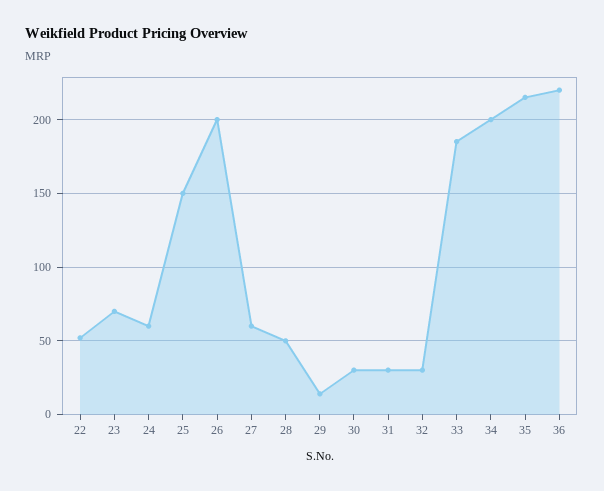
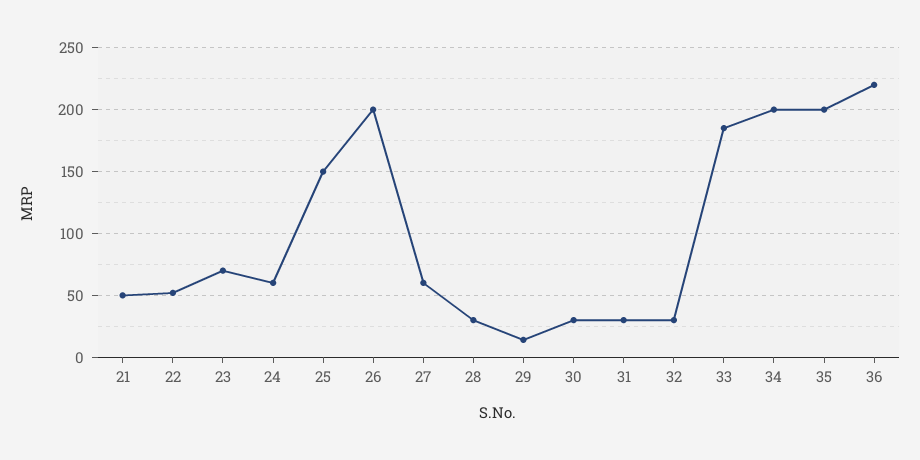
  {
    "22": 50,
    "23": 70,
    "24": 60,
    "25": 150,
    "26": 200,
    "27": 60,
-   "28": 50,
+   "28": 30,
    "29": 15,
    "30": 30,
    "31": 30,
    "32": 30,
    "33": 185,
    "34": 200,
-   "35": 215,
+   "35": 200,
-   "36": 220
+   "36": 220,
+   "21": 50
  }

